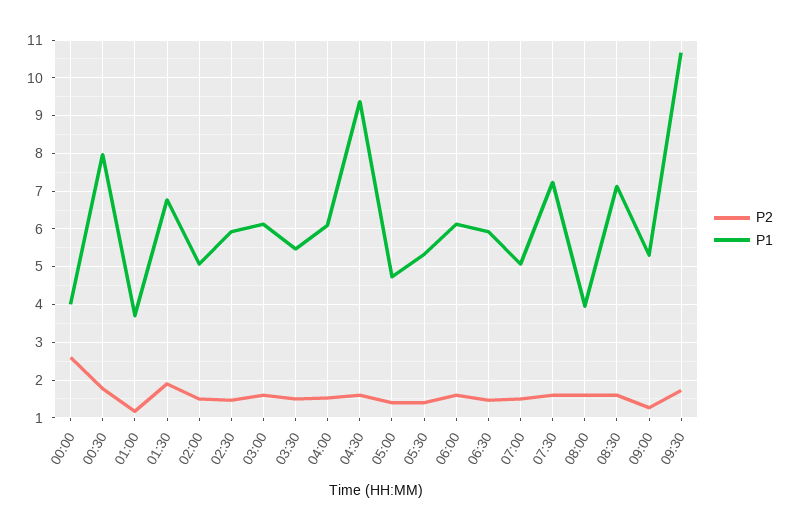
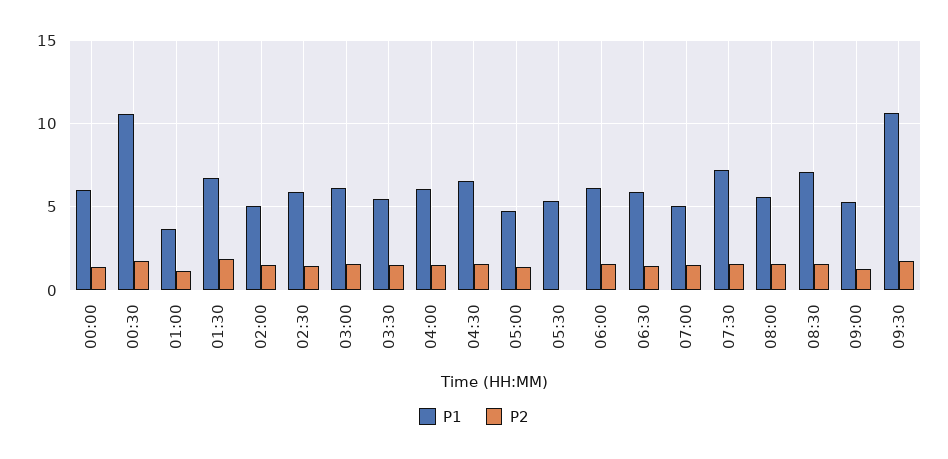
  {
    "P2": {
-     "00:00": 2.6,
+     "00:00": 1.5,
      "00:30": 1.8,
      "01:00": 1.2,
      "01:30": 2,
      "02:00": 1.6,
      "02:30": 1.4,
      "03:00": 1.6,
      "03:30": 1.6,
      "04:00": 1.6,
      "04:30": 1.6,
      "05:00": 1.4,
-     "05:30": 1.4,
+     "05:30": 0,
      "06:00": 1.6,
      "06:30": 1.4,
      "07:00": 1.6,
      "07:30": 1.6,
      "08:00": 1.6,
      "08:30": 1.6,
      "09:00": 1.2,
      "09:30": 1.8
    },
    "P1": {
-     "00:00": 4,
+     "00:00": 6,
-     "00:30": 8,
+     "00:30": 10.5,
      "01:00": 3.8,
      "01:30": 6.8,
      "02:00": 5,
      "02:30": 6,
      "03:00": 6.2,
      "03:30": 5.4,
      "04:00": 6.2,
-     "04:30": 9.4,
+     "04:30": 6.5,
      "05:00": 4.8,
      "05:30": 5.4,
      "06:00": 6.2,
      "06:30": 6,
      "07:00": 5,
      "07:30": 7.2,
-     "08:00": 4,
+     "08:00": 5.5,
      "08:30": 7.2,
      "09:00": 5.4,
      "09:30": 10.6
    }
  }

